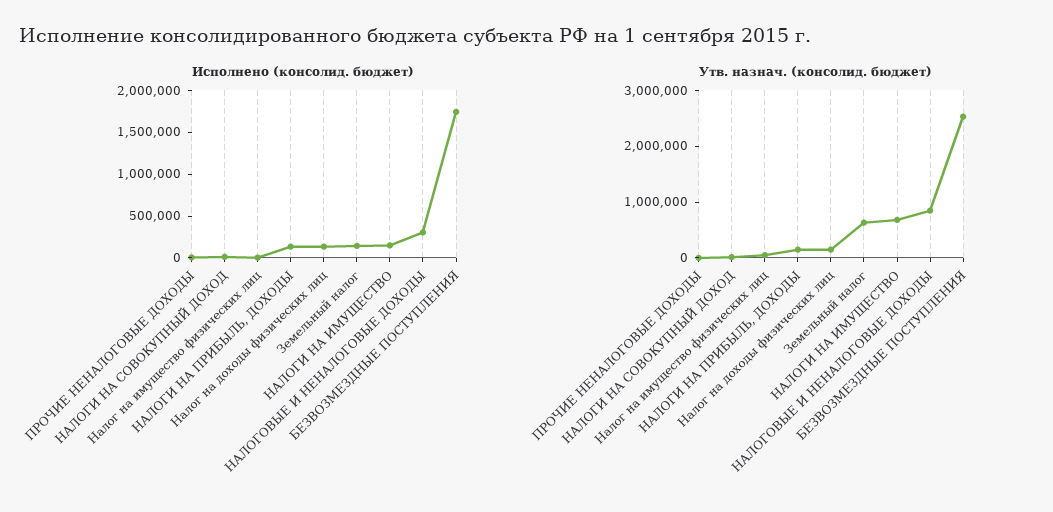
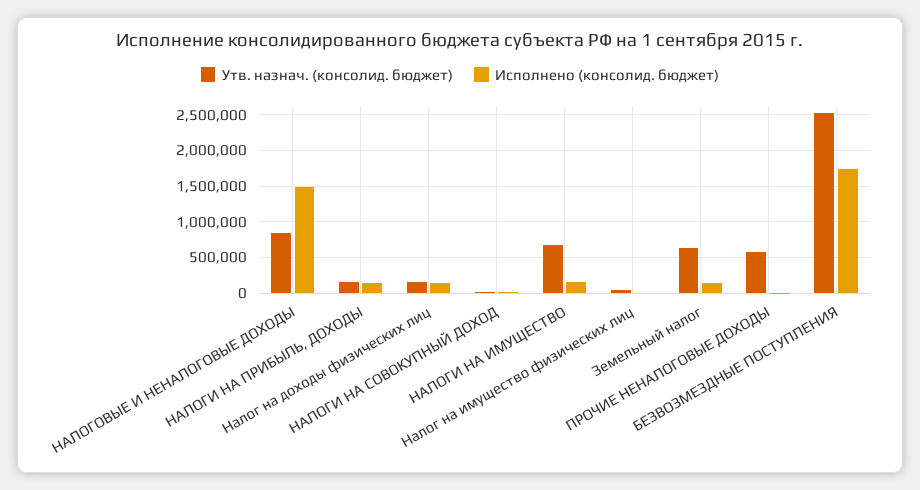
  {
    "Исполнено (консолид. бюджет)": {
      "ПРОЧИЕ НЕНАЛОГОВЫЕ ДОХОДЫ": 0,
      "НАЛОГИ НА СОВОКУПНЫЙ ДОХОД": 0,
      "Налог на имущество физических лиц": 0,
      "НАЛОГИ НА ПРИБЫЛЬ, ДОХОДЫ": 100000,
      "Налог на доходы физических лиц": 100000,
      "Земельный налог": 100000,
      "НАЛОГИ НА ИМУЩЕСТВО": 100000,
-     "НАЛОГОВЫЕ И НЕНАЛОГОВЫЕ ДОХОДЫ": 300000,
+     "НАЛОГОВЫЕ И НЕНАЛОГОВЫЕ ДОХОДЫ": 1500000,
      "БЕЗВОЗМЕЗДНЫЕ ПОСТУПЛЕНИЯ": 1700000
    },
    "Утв. назнач. (консолид. бюджет)": {
-     "ПРОЧИЕ НЕНАЛОГОВЫЕ ДОХОДЫ": 0,
+     "ПРОЧИЕ НЕНАЛОГОВЫЕ ДОХОДЫ": 600000,
      "НАЛОГИ НА СОВОКУПНЫЙ ДОХОД": 0,
      "Налог на имущество физических лиц": 100000,
      "НАЛОГИ НА ПРИБЫЛЬ, ДОХОДЫ": 200000,
      "Налог на доходы физических лиц": 200000,
      "Земельный налог": 600000,
      "НАЛОГИ НА ИМУЩЕСТВО": 700000,
      "НАЛОГОВЫЕ И НЕНАЛОГОВЫЕ ДОХОДЫ": 800000,
      "БЕЗВОЗМЕЗДНЫЕ ПОСТУПЛЕНИЯ": 2500000
    }
  }

